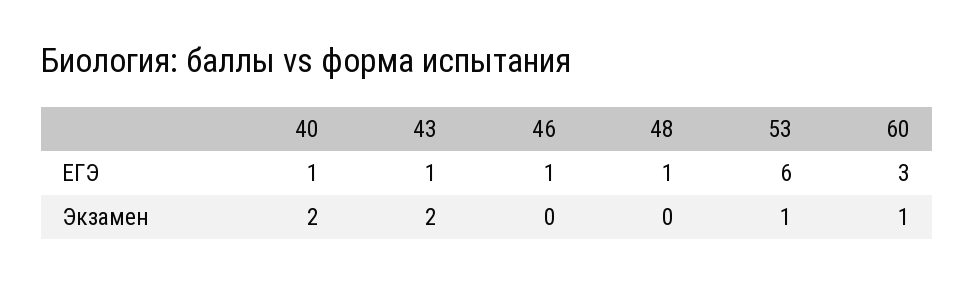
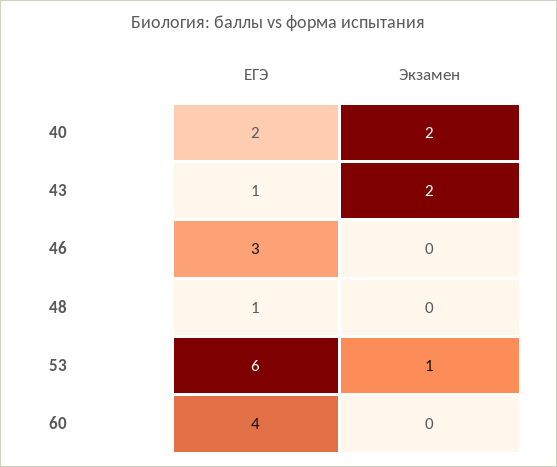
  {
    "40": {
-     "ЕГЭ": 1,
+     "ЕГЭ": 2,
      "Экзамен": 2
    },
    "43": {
      "ЕГЭ": 1,
      "Экзамен": 2
    },
    "46": {
-     "ЕГЭ": 1,
+     "ЕГЭ": 3,
      "Экзамен": 0
    },
    "48": {
      "ЕГЭ": 1,
      "Экзамен": 0
    },
    "53": {
      "ЕГЭ": 6,
      "Экзамен": 1
    },
    "60": {
-     "ЕГЭ": 3,
+     "ЕГЭ": 4,
-     "Экзамен": 1
+     "Экзамен": 0
    }
  }

